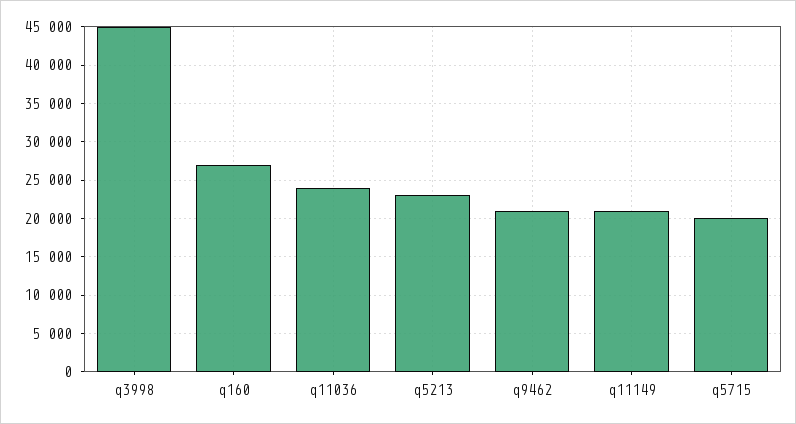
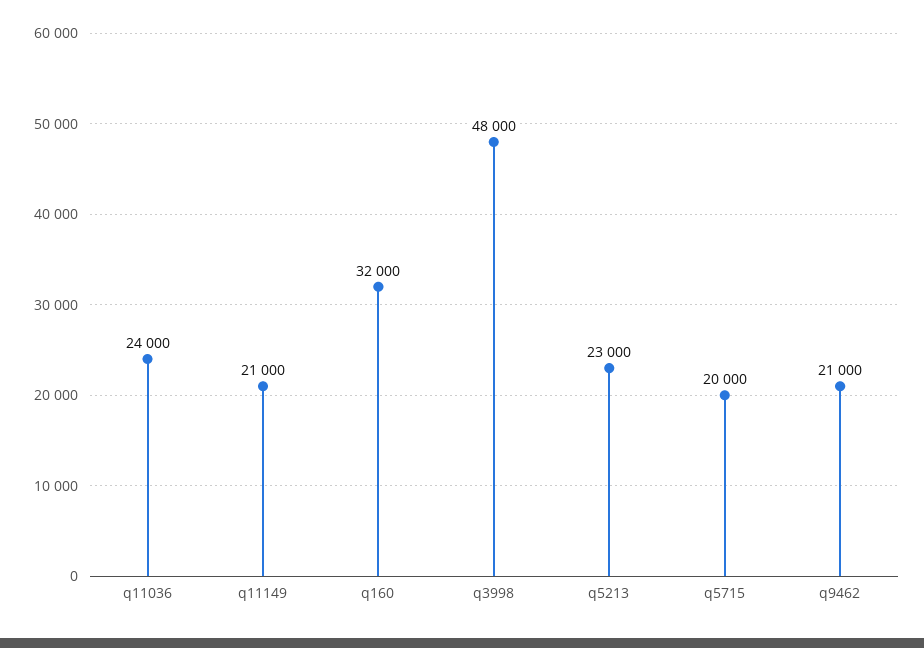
  {
-   "q3998": 45000,
+   "q3998": 48000,
-   "q160": 27000,
+   "q160": 32000,
    "q11036": 24000,
    "q5213": 23000,
    "q9462": 21000,
    "q11149": 21000,
    "q5715": 20000
  }

